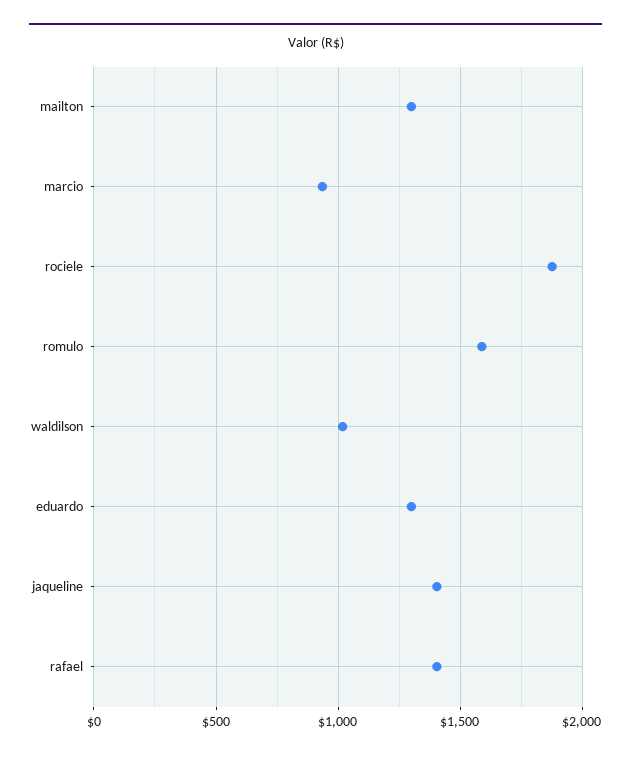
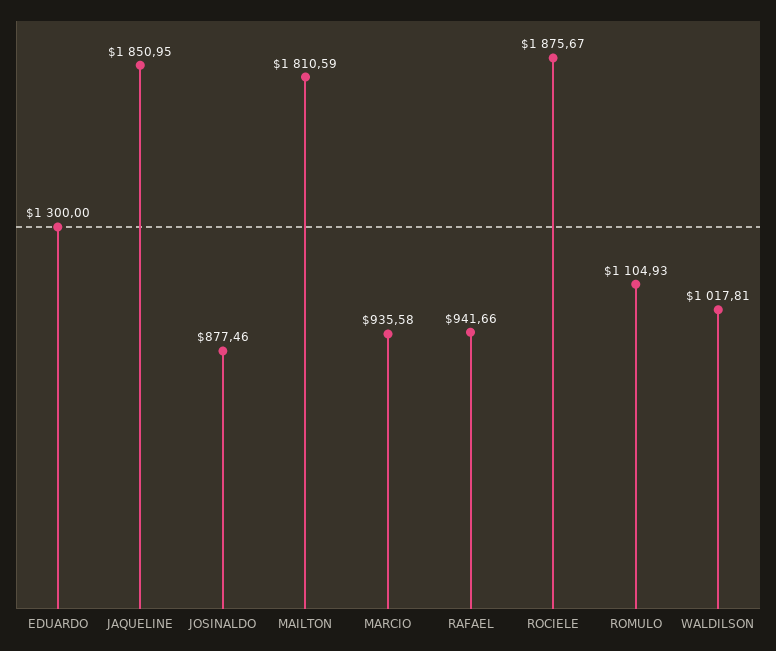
  {
-   "mailton": 1300,
+   "mailton": 1810.59,
    "marcio": 935.58,
    "rociele": 1875.67,
-   "romulo": 1600,
+   "romulo": 1104.93,
    "waldilson": 1017.81,
    "eduardo": 1300,
-   "jaqueline": 1400,
+   "jaqueline": 1850.95,
-   "rafael": 1400
+   "rafael": 941.66,
+   "JOSINALDO": 877.46
  }

